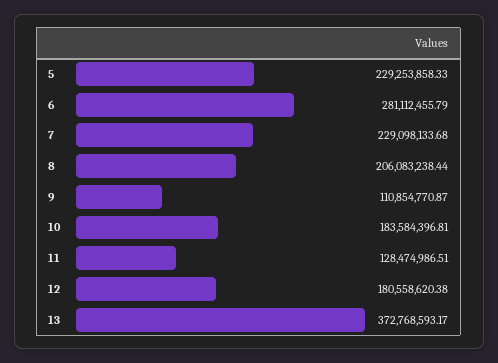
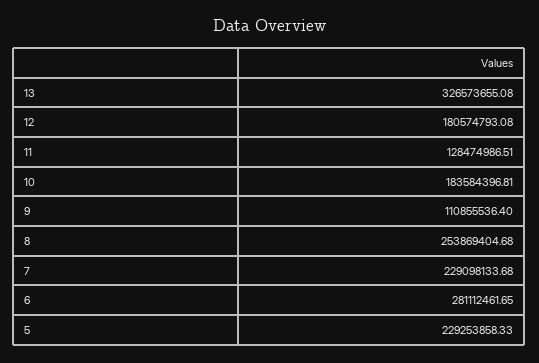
  {
    "5": 229253858.33,
-   "6": 281112455.79,
+   "6": 281112461.65,
    "7": 229098133.68,
-   "8": 206083238.44,
+   "8": 253869404.68,
-   "9": 110854770.87,
+   "9": 110855536.4,
    "10": 183584396.81,
    "11": 128474986.51,
-   "12": 180558620.38,
+   "12": 180574793.08,
-   "13": 372768593.17
+   "13": 326573655.08
  }

